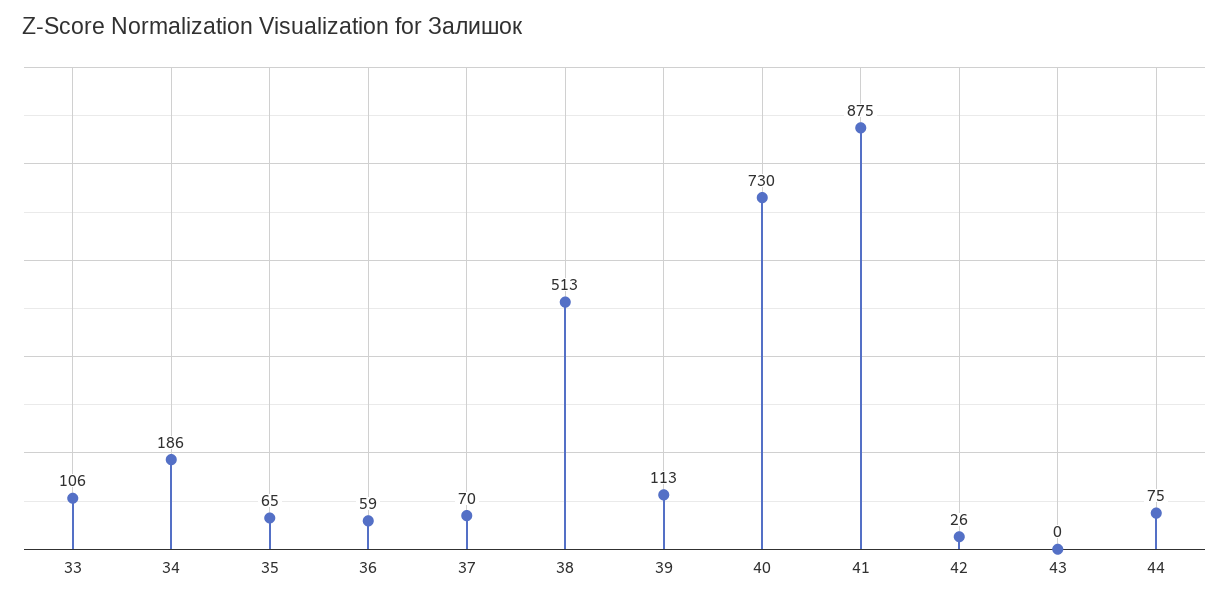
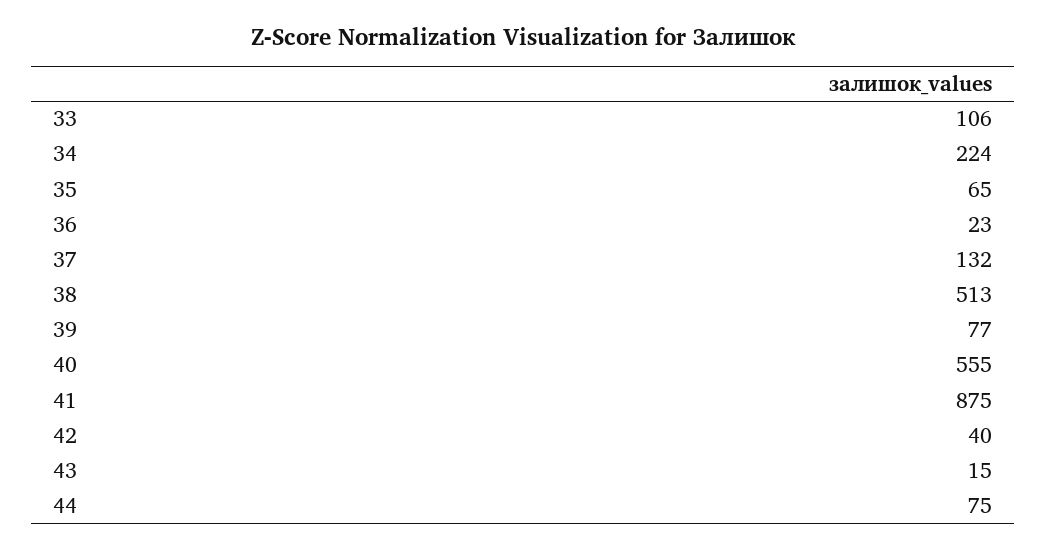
  {
    "33": 106,
-   "34": 186,
+   "34": 224,
    "35": 65,
-   "36": 59,
+   "36": 23,
-   "37": 70,
+   "37": 132,
    "38": 513,
-   "39": 113,
+   "39": 77,
-   "40": 730,
+   "40": 555,
    "41": 875,
-   "42": 26,
+   "42": 40,
-   "43": 0,
+   "43": 15,
    "44": 75
  }

